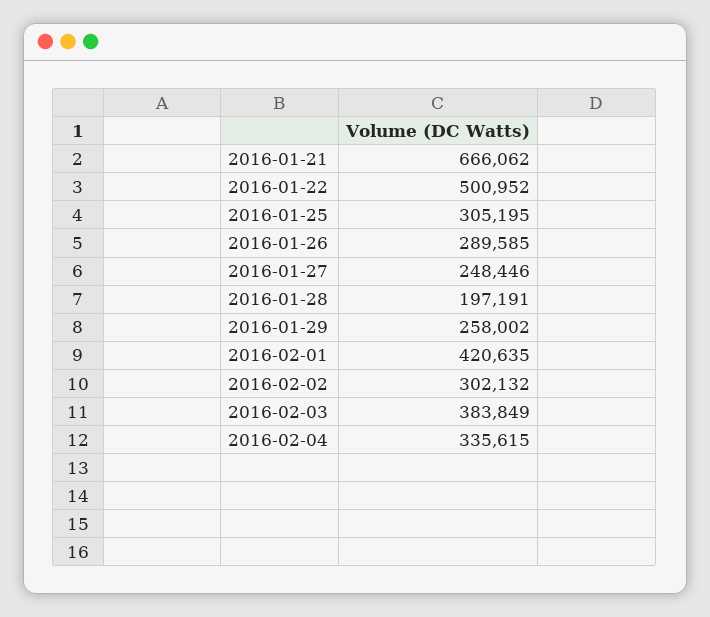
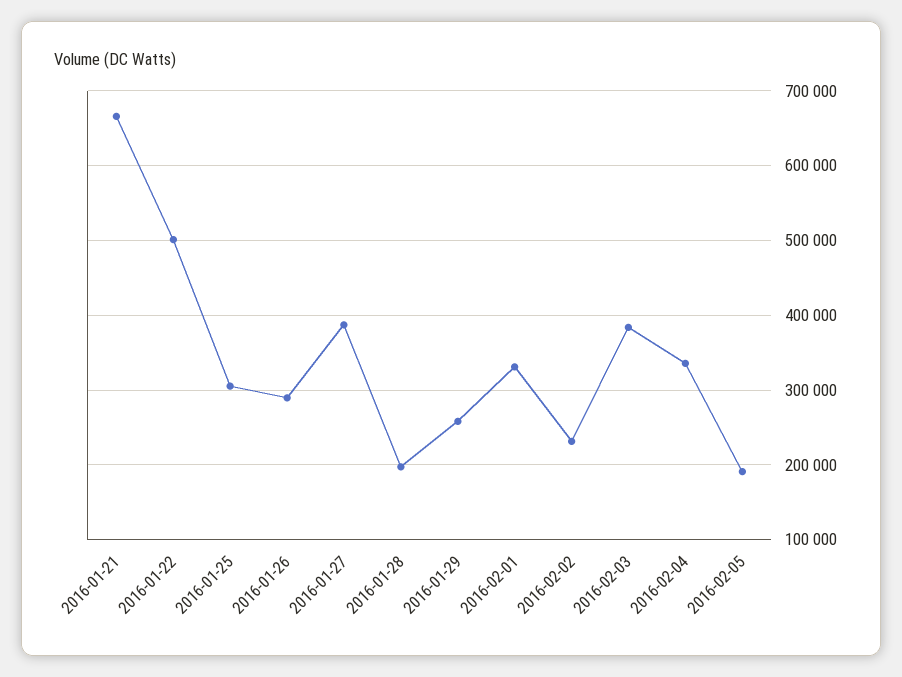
  {
    "2016-01-21": 666062,
    "2016-01-22": 500952,
    "2016-01-25": 305195,
    "2016-01-26": 289585,
-   "2016-01-27": 248446,
+   "2016-01-27": 390000,
    "2016-01-28": 197191,
    "2016-01-29": 258002,
-   "2016-02-01": 420635,
+   "2016-02-01": 330000,
-   "2016-02-02": 302132,
+   "2016-02-02": 230000,
    "2016-02-03": 383849,
-   "2016-02-04": 335615
+   "2016-02-04": 335615,
+   "2016-02-05": 190000
  }

